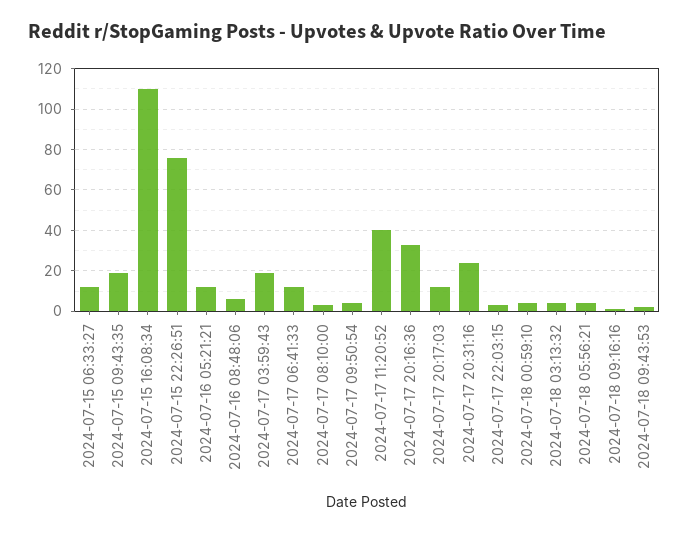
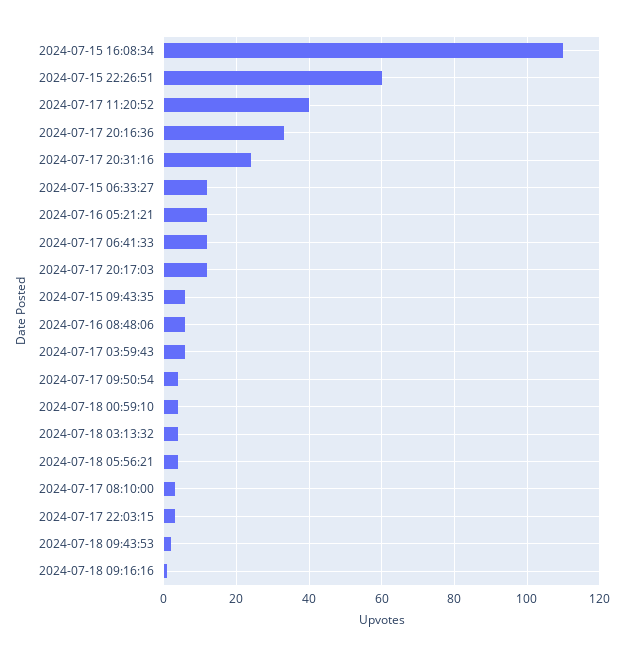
  {
    "2024-07-15 06:33:27": 10,
-   "2024-07-15 09:43:35": 20,
+   "2024-07-15 09:43:35": 5,
    "2024-07-15 16:08:34": 110,
-   "2024-07-15 22:26:51": 75,
+   "2024-07-15 22:26:51": 60,
    "2024-07-16 05:21:21": 10,
    "2024-07-16 08:48:06": 5,
-   "2024-07-17 03:59:43": 20,
+   "2024-07-17 03:59:43": 5,
    "2024-07-17 06:41:33": 10,
    "2024-07-17 08:10:00": 5,
    "2024-07-17 09:50:54": 5,
    "2024-07-17 11:20:52": 40,
    "2024-07-17 20:16:36": 35,
    "2024-07-17 20:17:03": 10,
    "2024-07-17 20:31:16": 25,
    "2024-07-17 22:03:15": 5,
    "2024-07-18 00:59:10": 5,
    "2024-07-18 03:13:32": 5,
    "2024-07-18 05:56:21": 5,
    "2024-07-18 09:16:16": 0,
    "2024-07-18 09:43:53": 0
  }

